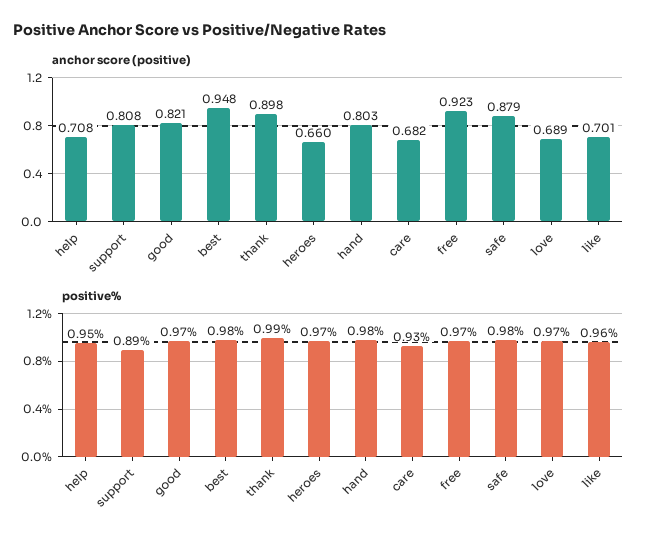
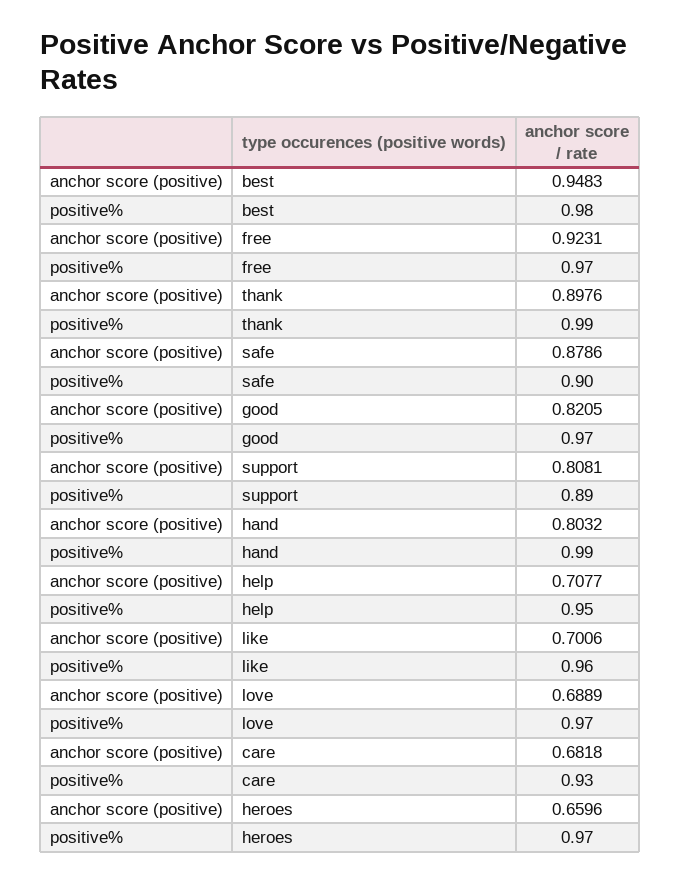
  {
    "anchor score (positive)": {
      "help": 0.7077,
      "support": 0.8081,
      "good": 0.8205,
      "best": 0.9483,
      "thank": 0.8976,
      "heroes": 0.6596,
      "hand": 0.8032,
      "care": 0.6818,
      "free": 0.9231,
      "safe": 0.8786,
      "love": 0.6889,
      "like": 0.7006
    },
    "positive%": {
      "help": 0.95,
      "support": 0.89,
      "good": 0.97,
      "best": 0.98,
      "thank": 0.99,
      "heroes": 0.97,
-     "hand": 0.98,
+     "hand": 0.99,
      "care": 0.93,
      "free": 0.97,
-     "safe": 0.98,
+     "safe": 0.9,
      "love": 0.97,
      "like": 0.96
    }
  }

